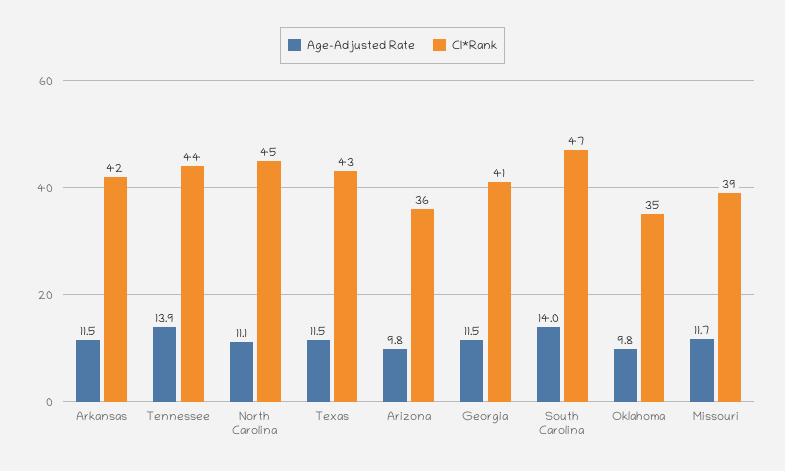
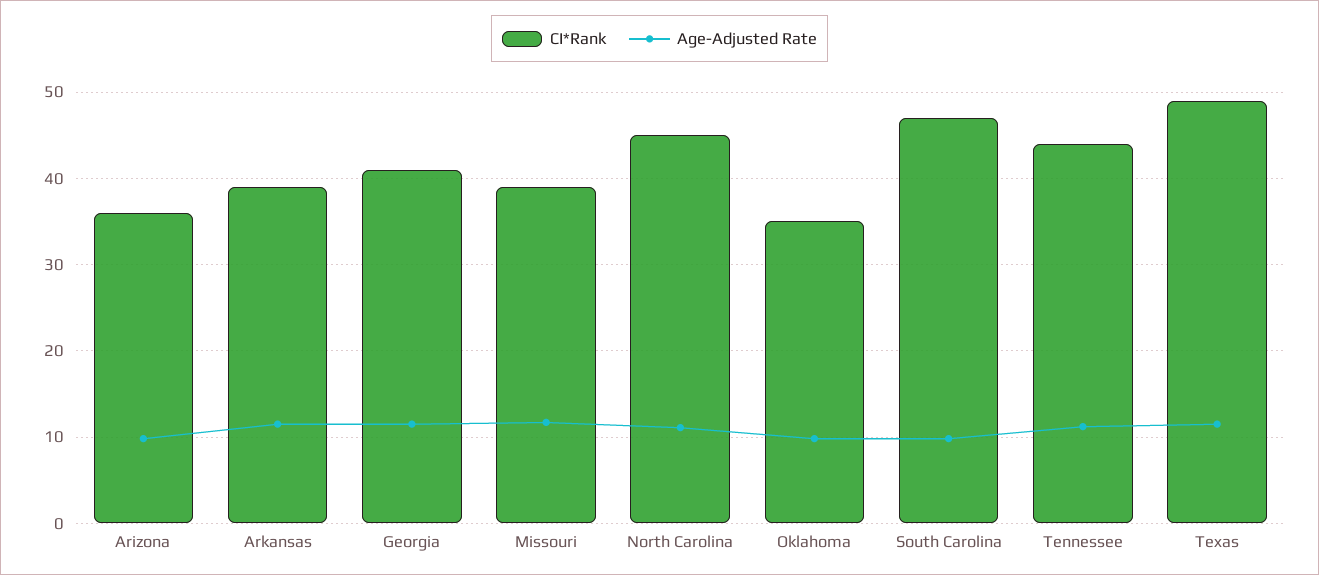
  {
    "Age-Adjusted Rate": {
      "Arkansas": 11.5,
-     "Tennessee": 13.9,
+     "Tennessee": 11,
      "North Carolina": 11.1,
      "Texas": 11.5,
      "Arizona": 9.8,
      "Georgia": 11.5,
-     "South Carolina": 14,
+     "South Carolina": 10,
      "Oklahoma": 9.8,
      "Missouri": 11.7
    },
    "CI*Rank": {
-     "Arkansas": 42,
+     "Arkansas": 39,
      "Tennessee": 44,
      "North Carolina": 45,
-     "Texas": 43,
+     "Texas": 49,
      "Arizona": 36,
      "Georgia": 41,
      "South Carolina": 47,
      "Oklahoma": 35,
      "Missouri": 39
    }
  }

